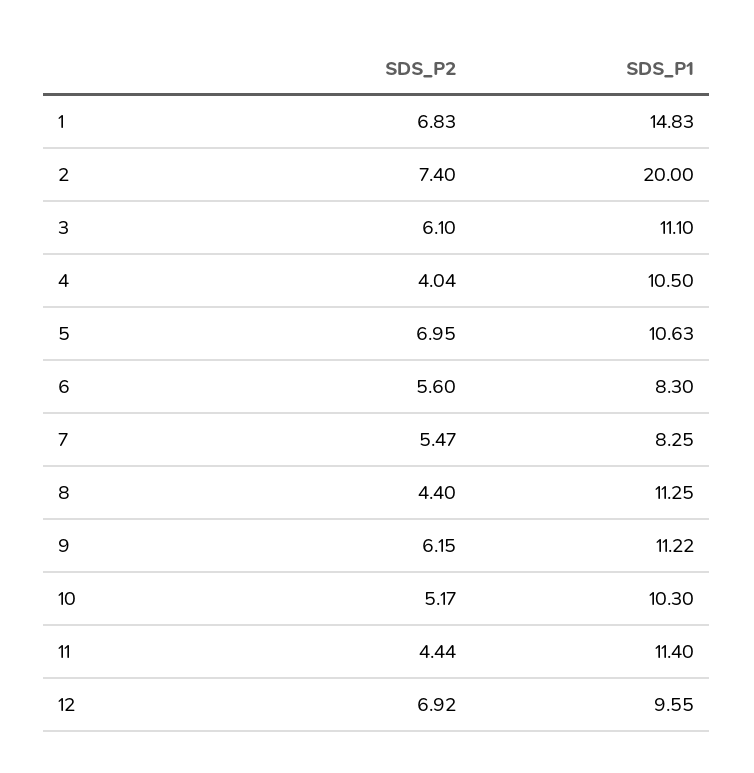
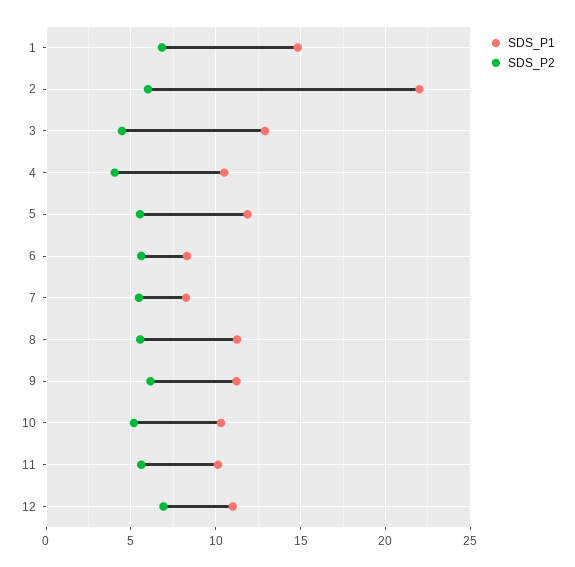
  {
    "SDS_P2": {
      "1": 6.83,
-     "2": 7.4,
+     "2": 6,
-     "3": 6.1,
+     "3": 4.5,
      "4": 4.04,
-     "5": 6.95,
+     "5": 5.5,
      "6": 5.6,
      "7": 5.47,
-     "8": 4.4,
+     "8": 5.5,
      "9": 6.15,
      "10": 5.17,
-     "11": 4.44,
+     "11": 5.5,
      "12": 6.92
    },
    "SDS_P1": {
      "1": 14.83,
-     "2": 20,
+     "2": 22,
-     "3": 11.1,
+     "3": 13,
      "4": 10.5,
-     "5": 10.63,
+     "5": 12,
      "6": 8.3,
      "7": 8.25,
      "8": 11.25,
      "9": 11.22,
      "10": 10.3,
-     "11": 11.4,
+     "11": 10,
-     "12": 9.55
+     "12": 11
    }
  }

